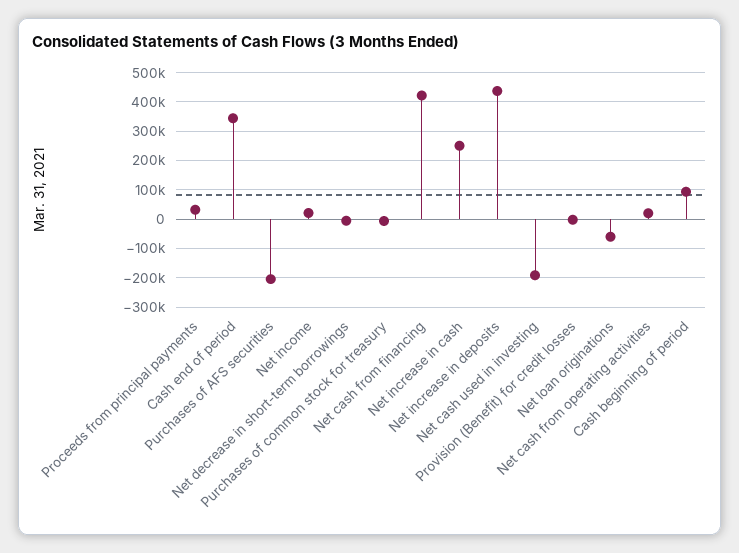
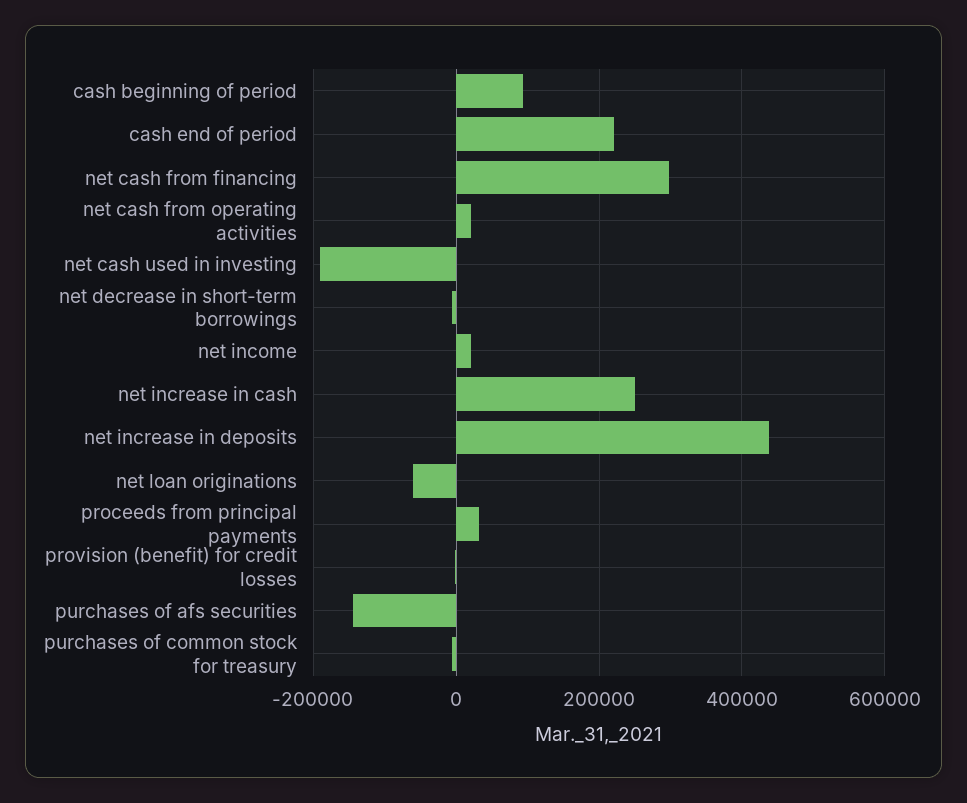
  {
    "Proceeds from principal payments": 40000,
-   "Cash end of period": 350000,
+   "Cash end of period": 220000,
-   "Purchases of AFS securities": -200000,
+   "Purchases of AFS securities": -140000,
    "Net income": 20000,
    "Net decrease in short-term borrowings": 0,
    "Purchases of common stock for treasury": 0,
-   "Net cash from financing": 425000,
+   "Net cash from financing": 300000,
    "Net increase in cash": 260000,
    "Net increase in deposits": 440000,
    "Net cash used in investing": -200000,
    "Provision (Benefit) for credit losses": 0,
    "Net loan originations": -60000,
    "Net cash from operating activities": 20000,
    "Cash beginning of period": 100000
  }

